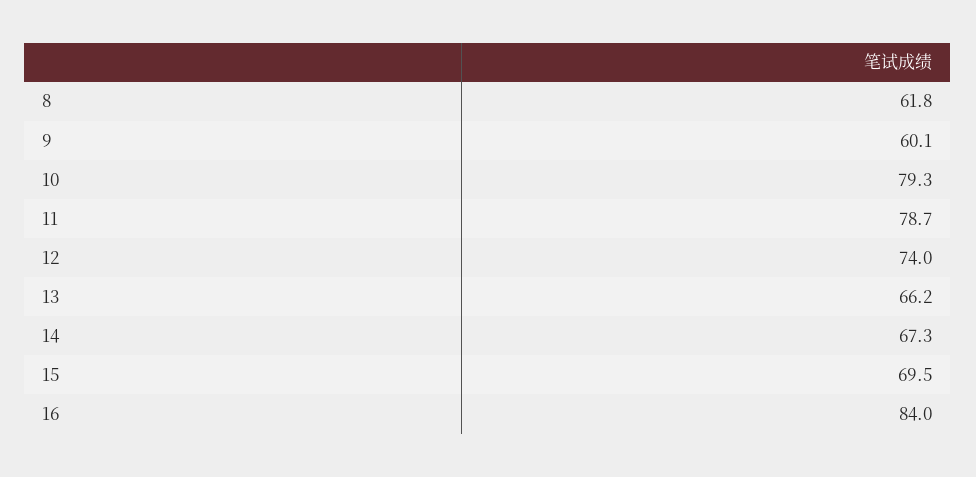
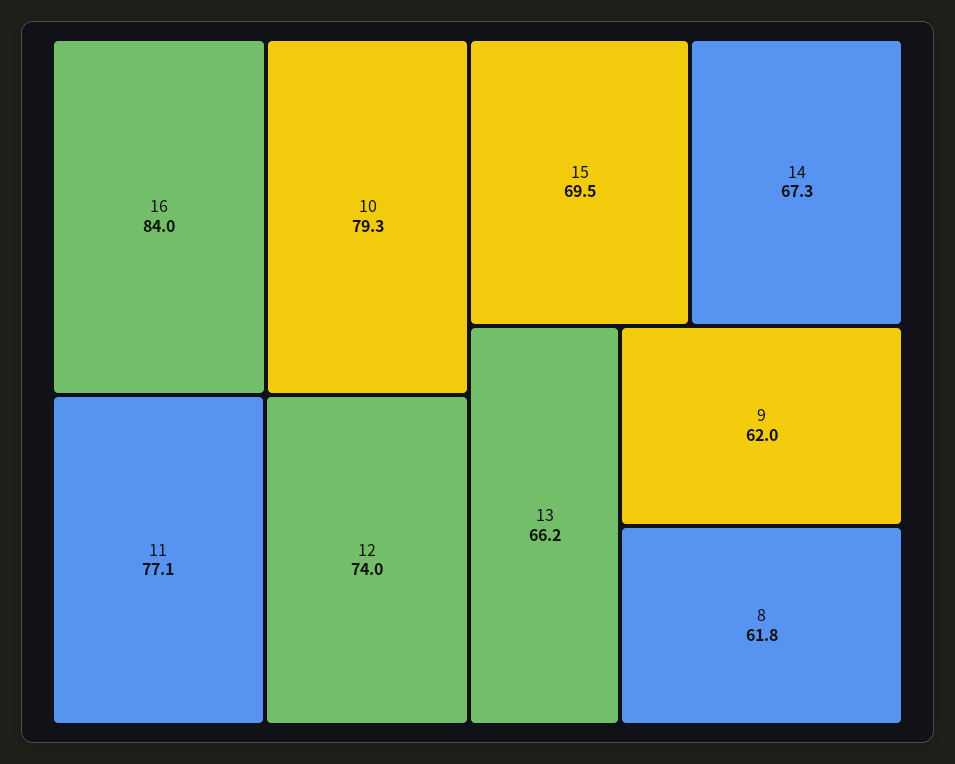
  {
    "8": 61.8,
-   "9": 60.1,
+   "9": 62,
    "10": 79.3,
-   "11": 78.7,
+   "11": 77.1,
    "12": 74,
    "13": 66.2,
    "14": 67.3,
    "15": 69.5,
    "16": 84
  }

